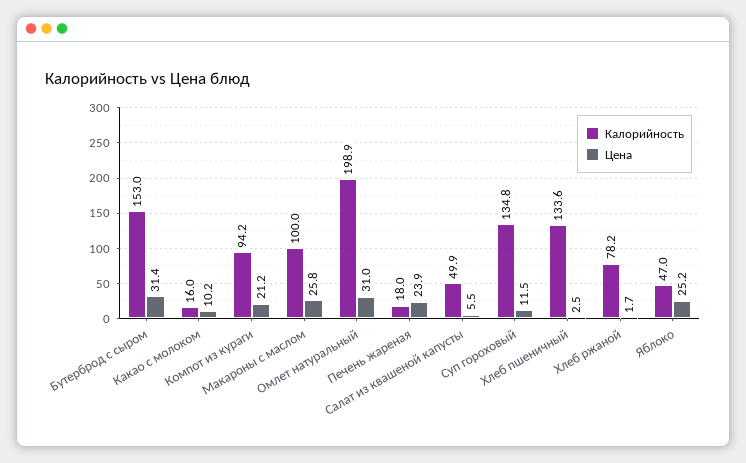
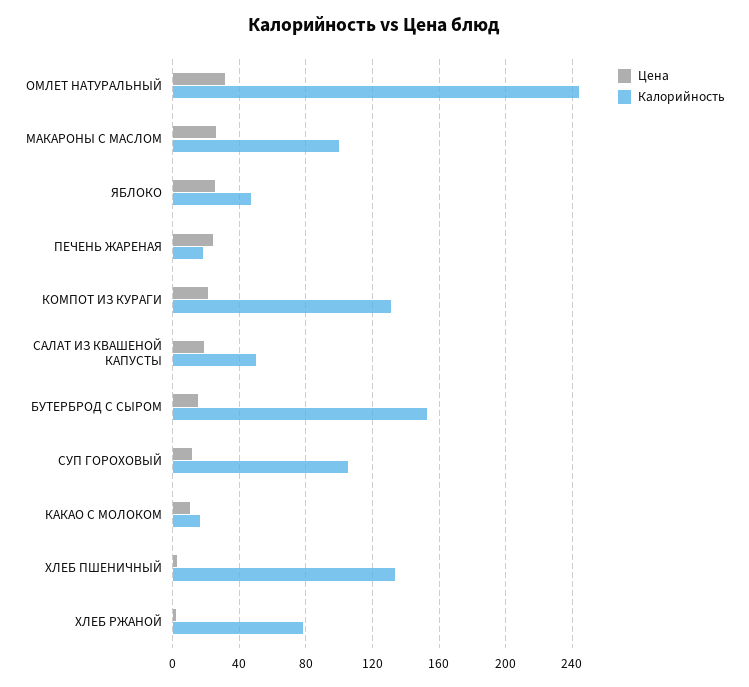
  {
    "Калорийность": {
      "Бутерброд с сыром": 153,
      "Какао с молоком": 16,
-     "Компот из кураги": 94.2,
+     "Компот из кураги": 130,
      "Макароны с маслом": 100,
-     "Омлет натуральный": 198.9,
+     "Омлет натуральный": 245,
      "Печень жареная": 18,
      "Салат из квашеной капусты": 49.9,
-     "Суп гороховый": 134.8,
+     "Суп гороховый": 105,
      "Хлеб пшеничный": 133.6,
      "Хлеб ржаной": 78.2,
      "Яблоко": 47
    },
    "Цена": {
-     "Бутерброд с сыром": 31.4,
+     "Бутерброд с сыром": 15,
      "Какао с молоком": 10.2,
      "Компот из кураги": 21.2,
      "Макароны с маслом": 25.8,
      "Омлет натуральный": 31,
      "Печень жареная": 23.9,
-     "Салат из квашеной капусты": 5.5,
+     "Салат из квашеной капусты": 20,
      "Суп гороховый": 11.5,
      "Хлеб пшеничный": 2.5,
      "Хлеб ржаной": 1.7,
      "Яблоко": 25.2
    }
  }

